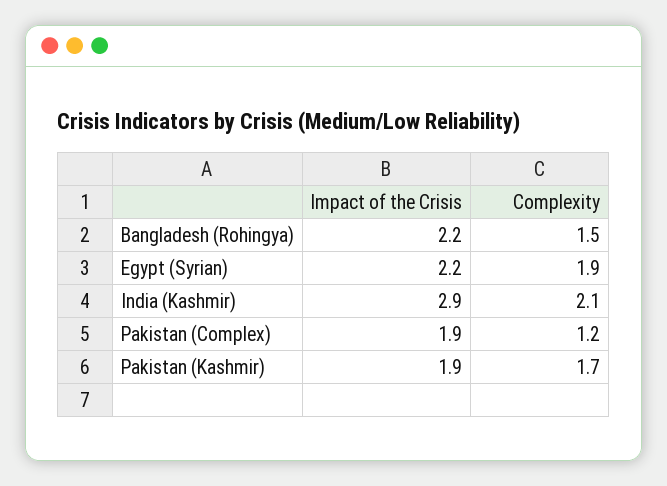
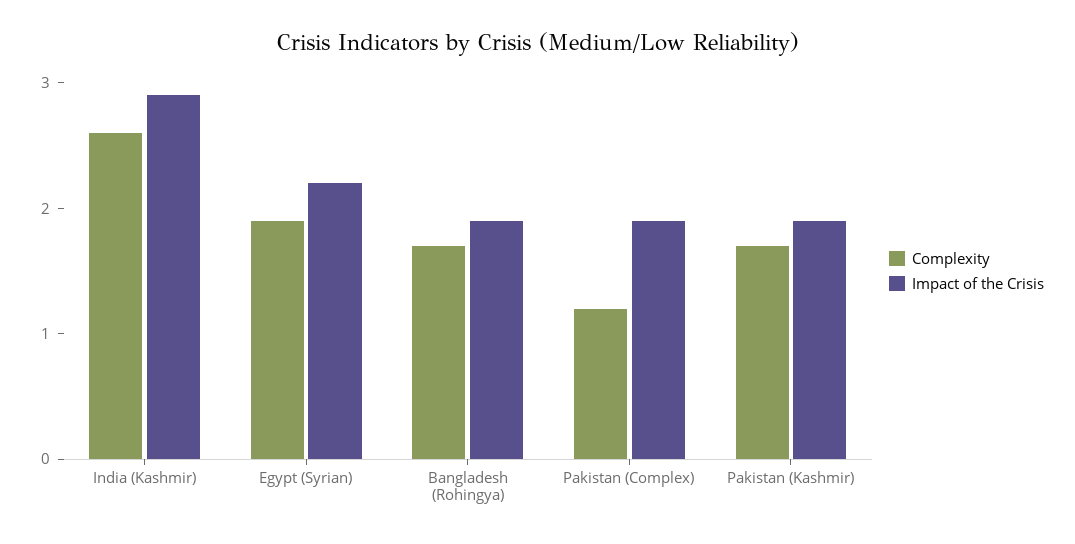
  {
    "Impact of the Crisis": {
-     "Bangladesh (Rohingya)": 2.2,
+     "Bangladesh (Rohingya)": 1.9,
      "Egypt (Syrian)": 2.2,
      "India (Kashmir)": 2.9,
      "Pakistan (Complex)": 1.9,
      "Pakistan (Kashmir)": 1.9
    },
    "Complexity": {
-     "Bangladesh (Rohingya)": 1.5,
+     "Bangladesh (Rohingya)": 1.7,
      "Egypt (Syrian)": 1.9,
-     "India (Kashmir)": 2.1,
+     "India (Kashmir)": 2.6,
      "Pakistan (Complex)": 1.2,
      "Pakistan (Kashmir)": 1.7
    }
  }

